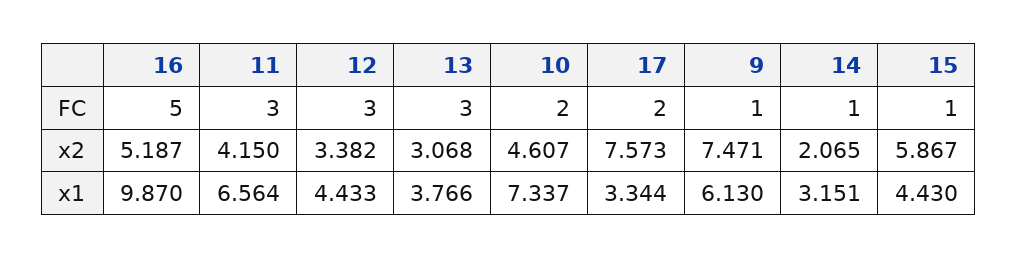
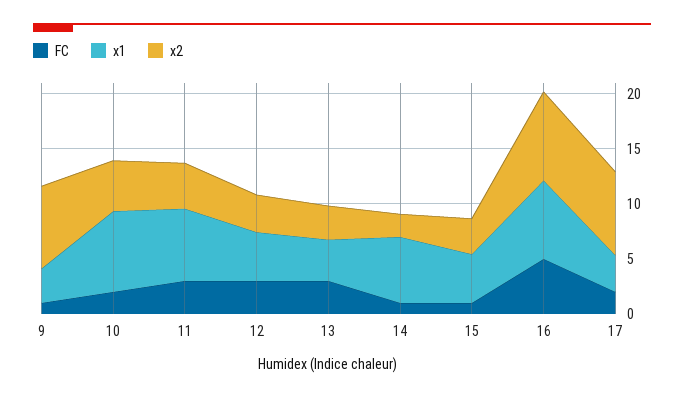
  {
    "FC": {
      "16": 5,
      "11": 3,
      "12": 3,
      "13": 3,
      "10": 2,
      "17": 2,
      "9": 1,
      "14": 1,
      "15": 1
    },
    "x2": {
-     "16": 5.187,
+     "16": 8,
      "11": 4.15,
      "12": 3.382,
      "13": 3.068,
      "10": 4.607,
      "17": 7.573,
      "9": 7.471,
      "14": 2.065,
-     "15": 5.867
+     "15": 3
    },
    "x1": {
-     "16": 9.87,
+     "16": 7,
      "11": 6.564,
      "12": 4.433,
      "13": 3.766,
      "10": 7.337,
      "17": 3.344,
-     "9": 6.13,
+     "9": 3,
-     "14": 3.151,
+     "14": 6,
      "15": 4.43
    }
  }

